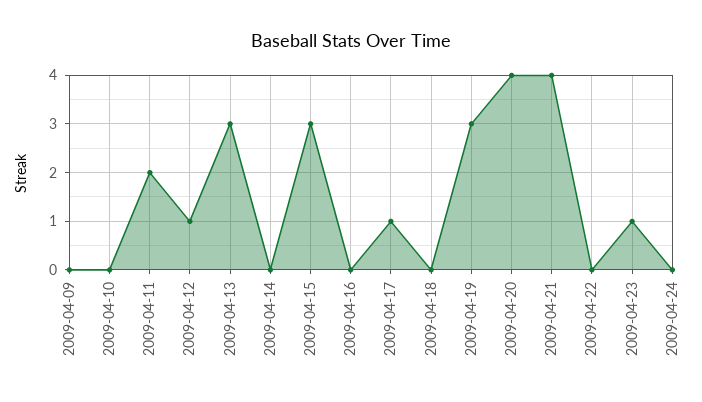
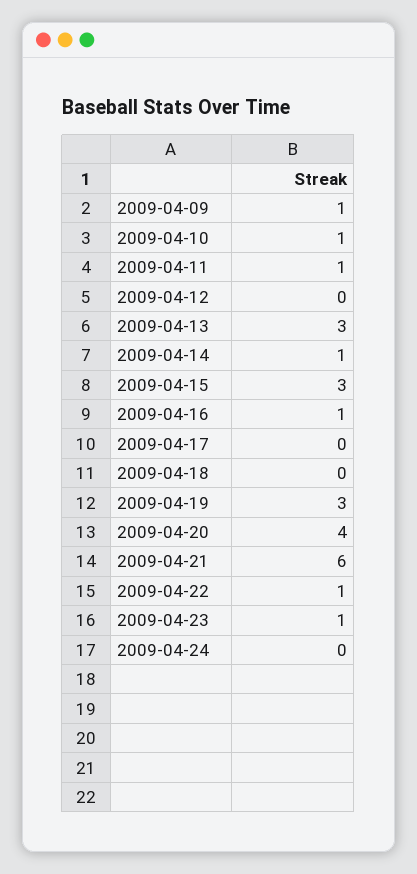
  {
-   "2009-04-09": 0,
+   "2009-04-09": 1,
-   "2009-04-10": 0,
+   "2009-04-10": 1,
-   "2009-04-11": 2,
+   "2009-04-11": 1,
-   "2009-04-12": 1,
+   "2009-04-12": 0,
    "2009-04-13": 3,
-   "2009-04-14": 0,
+   "2009-04-14": 1,
    "2009-04-15": 3,
-   "2009-04-16": 0,
+   "2009-04-16": 1,
-   "2009-04-17": 1,
+   "2009-04-17": 0,
    "2009-04-18": 0,
    "2009-04-19": 3,
    "2009-04-20": 4,
-   "2009-04-21": 4,
+   "2009-04-21": 6,
-   "2009-04-22": 0,
+   "2009-04-22": 1,
    "2009-04-23": 1,
    "2009-04-24": 0
  }

